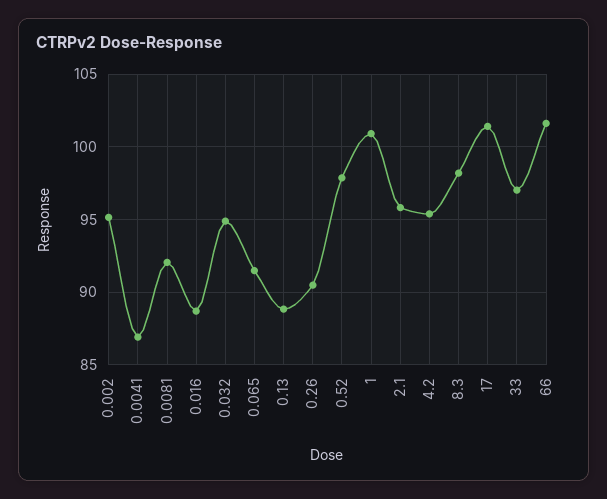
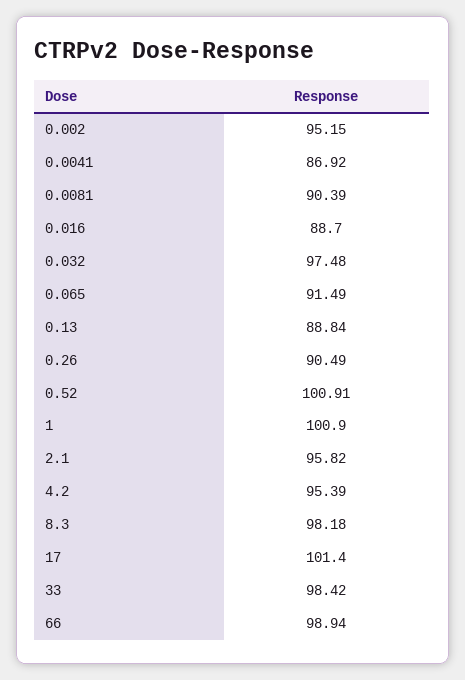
  {
    "0.002": 95.15,
    "0.0041": 86.92,
-   "0.0081": 92,
+   "0.0081": 90.39,
    "0.016": 88.7,
-   "0.032": 95,
+   "0.032": 97.48,
    "0.065": 91.49,
    "0.13": 88.84,
    "0.26": 90.49,
-   "0.52": 98,
+   "0.52": 100.91,
    "1": 100.9,
    "2.1": 95.82,
    "4.2": 95.39,
    "8.3": 98.18,
    "17": 101.4,
-   "33": 97,
+   "33": 98.42,
-   "66": 101.5
+   "66": 98.94
  }

